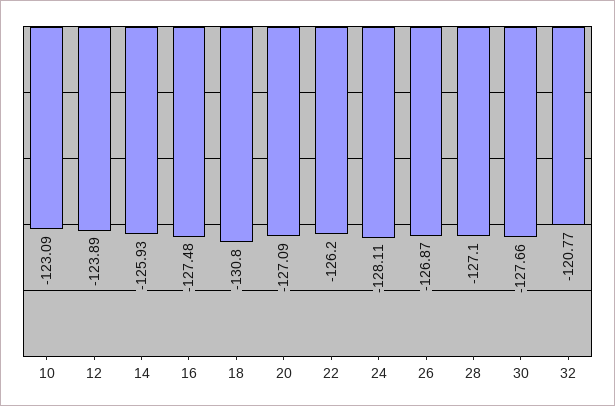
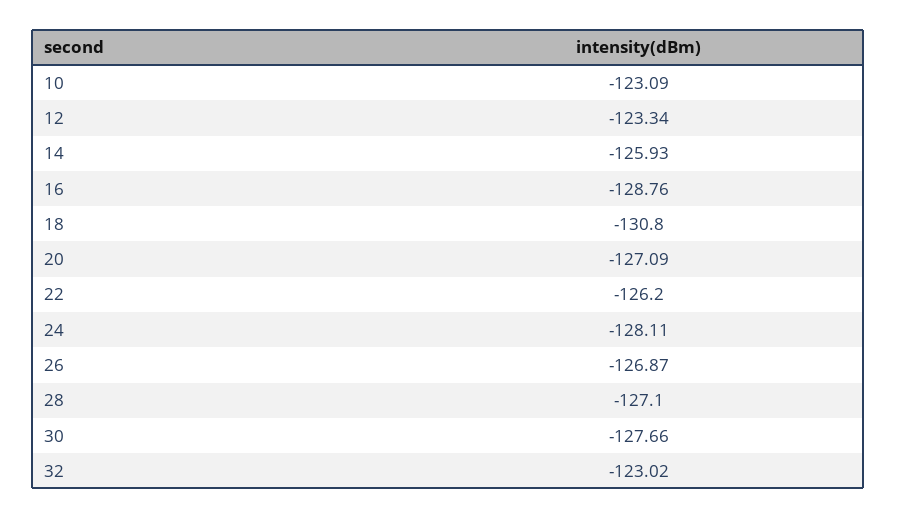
  {
    "10": -123.09,
-   "12": -123.89,
+   "12": -123.34,
    "14": -125.93,
-   "16": -127.48,
+   "16": -128.76,
    "18": -130.8,
    "20": -127.09,
    "22": -126.2,
    "24": -128.11,
    "26": -126.87,
    "28": -127.1,
    "30": -127.66,
-   "32": -120.77
+   "32": -123.02
  }

